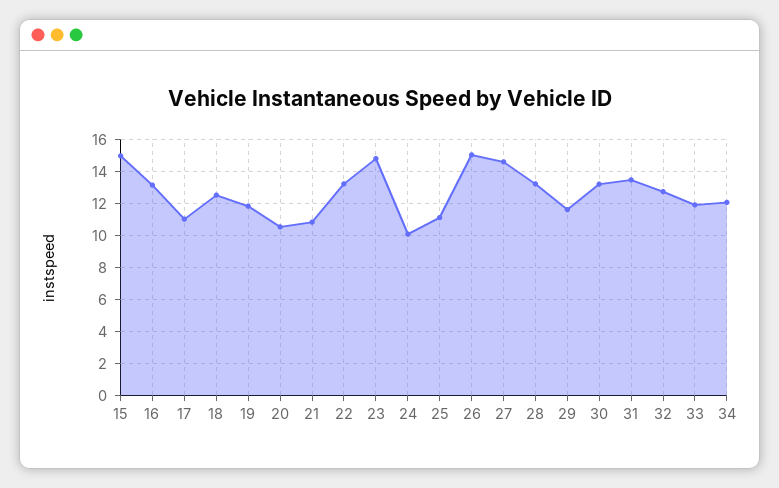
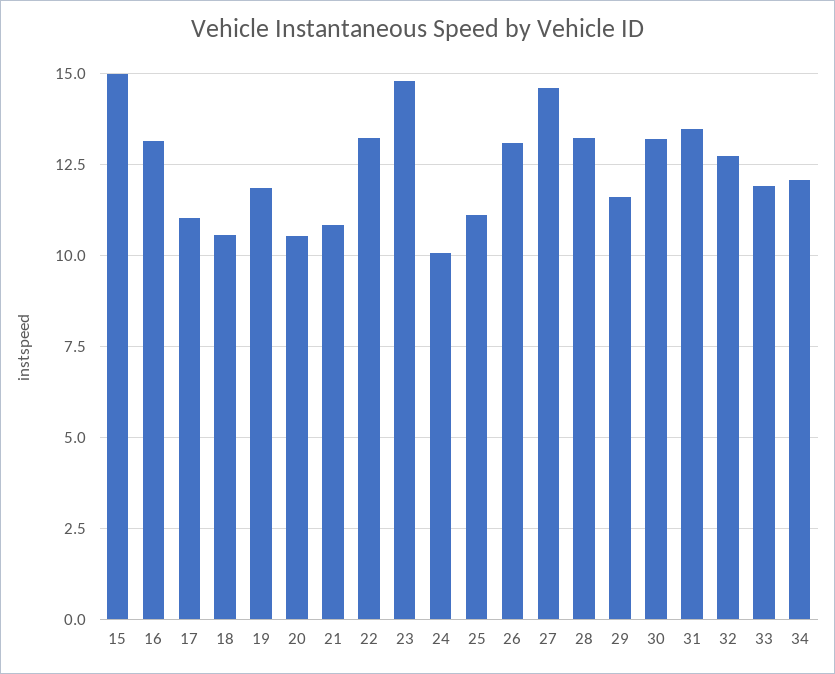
  {
    "15": 15,
    "16": 13.25,
    "17": 11,
-   "18": 12.5,
+   "18": 10.5,
    "19": 11.75,
    "20": 10.5,
    "21": 10.75,
    "22": 13.25,
    "23": 14.75,
    "24": 10,
    "25": 11,
-   "26": 15,
+   "26": 13,
    "27": 14.5,
    "28": 13.25,
    "29": 11.5,
    "30": 13.25,
    "31": 13.5,
    "32": 12.75,
    "33": 12,
    "34": 12
  }

